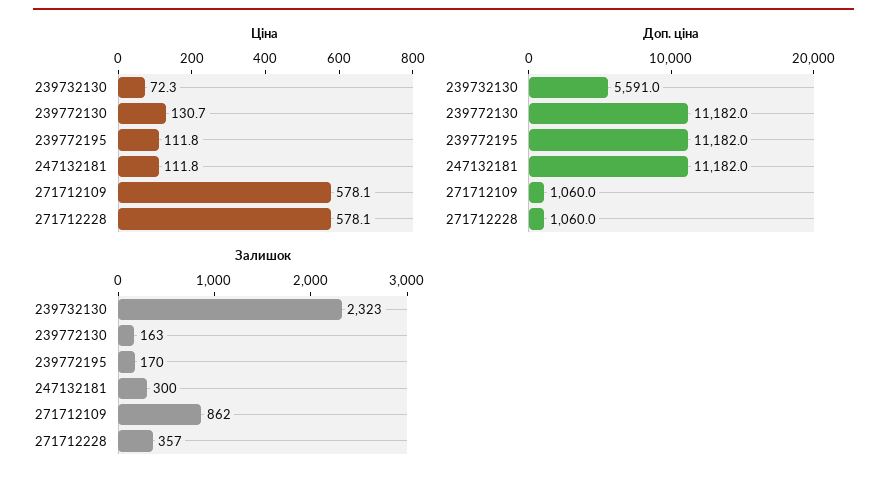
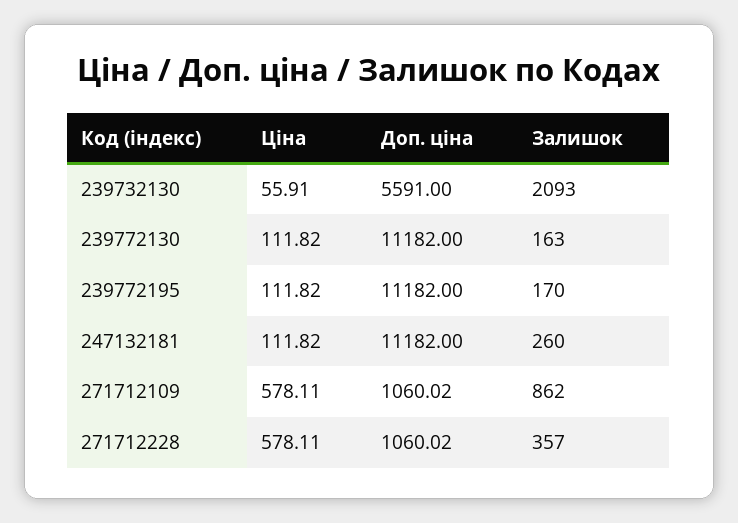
  {
    "Ціна": {
-     "239732130": 72.3,
+     "239732130": 55.91,
-     "239772130": 130.7,
+     "239772130": 111.82,
      "239772195": 111.82,
      "247132181": 111.82,
      "271712109": 578.11,
      "271712228": 578.11
    },
    "Доп. ціна": {
      "239732130": 5591,
      "239772130": 11182,
      "239772195": 11182,
      "247132181": 11182,
      "271712109": 1060.02,
      "271712228": 1060.02
    },
    "Залишок": {
-     "239732130": 2323,
+     "239732130": 2093,
      "239772130": 163,
      "239772195": 170,
-     "247132181": 300,
+     "247132181": 260,
      "271712109": 862,
      "271712228": 357
    }
  }

